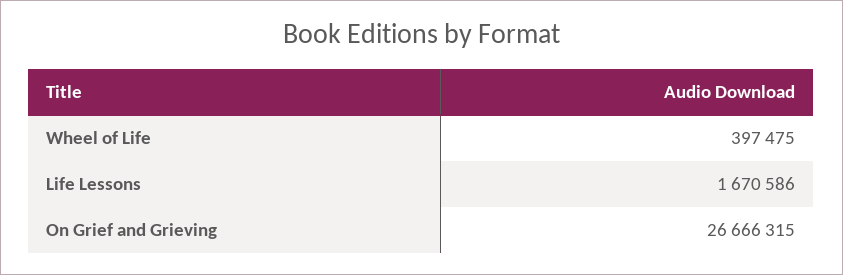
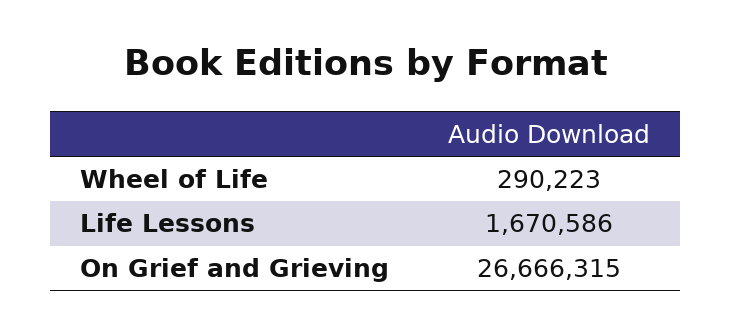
  {
-   "Wheel of Life": 397475,
+   "Wheel of Life": 290223,
    "Life Lessons": 1670586,
    "On Grief and Grieving": 26666315
  }

